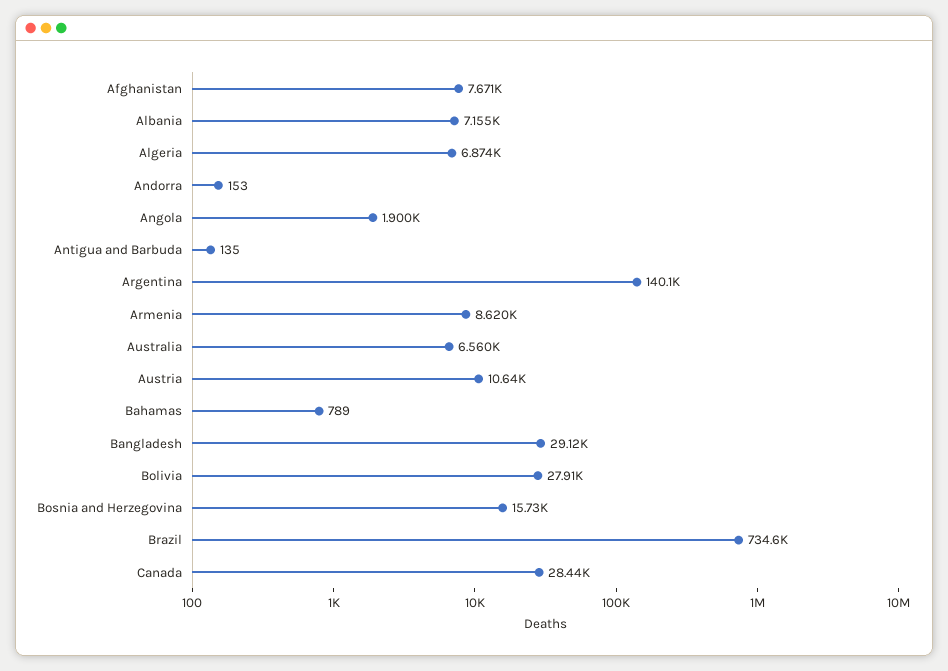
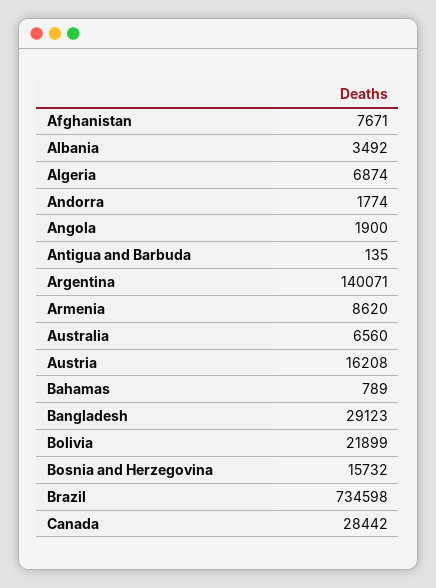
  {
    "Afghanistan": 7671,
-   "Albania": 7155,
+   "Albania": 3492,
    "Algeria": 6874,
-   "Andorra": 153,
+   "Andorra": 1774,
    "Angola": 1900,
    "Antigua and Barbuda": 135,
    "Argentina": 140071,
    "Armenia": 8620,
    "Australia": 6560,
-   "Austria": 10640,
+   "Austria": 16208,
    "Bahamas": 789,
    "Bangladesh": 29123,
-   "Bolivia": 27910,
+   "Bolivia": 21899,
    "Bosnia and Herzegovina": 15732,
    "Brazil": 734598,
    "Canada": 28442
  }

